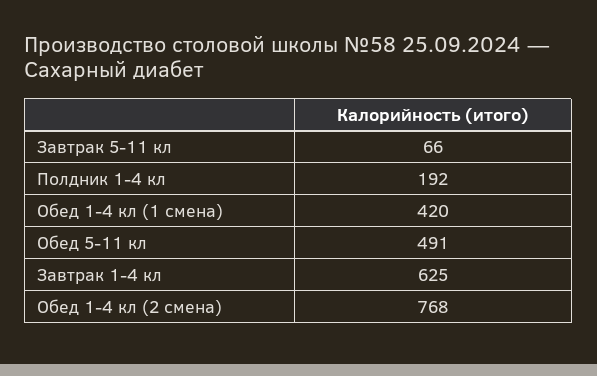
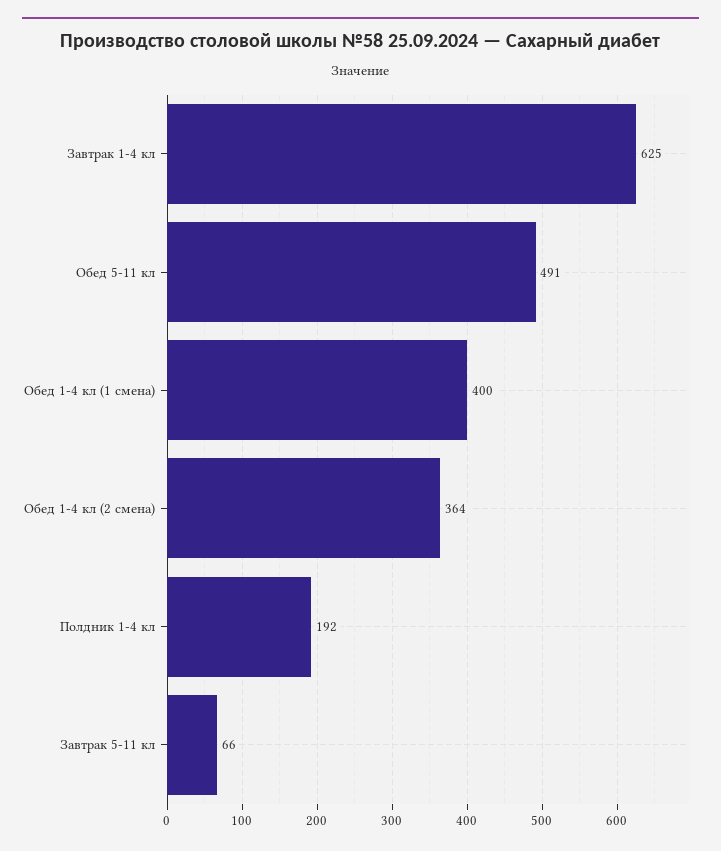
  {
    "Завтрак 5-11 кл": 66,
    "Полдник 1-4 кл": 192,
-   "Обед 1-4 кл (1 смена)": 420,
+   "Обед 1-4 кл (1 смена)": 400,
    "Обед 5-11 кл": 491,
    "Завтрак 1-4 кл": 625,
-   "Обед 1-4 кл (2 смена)": 768
+   "Обед 1-4 кл (2 смена)": 364
  }

